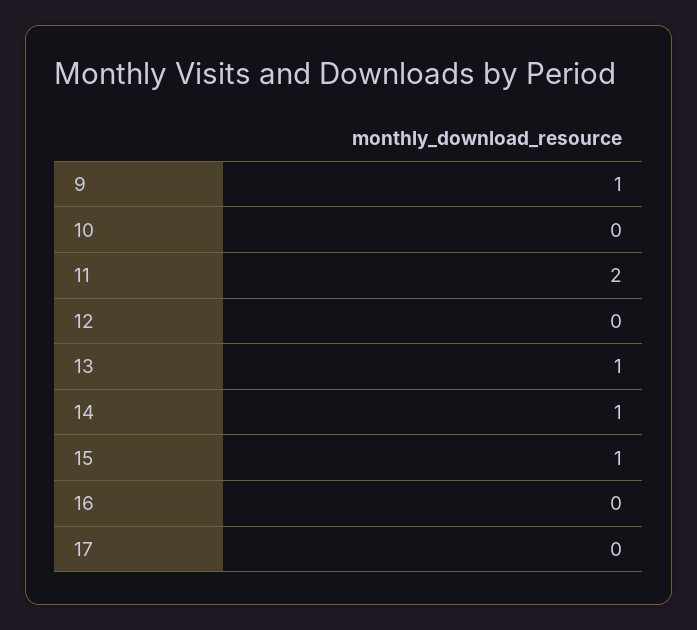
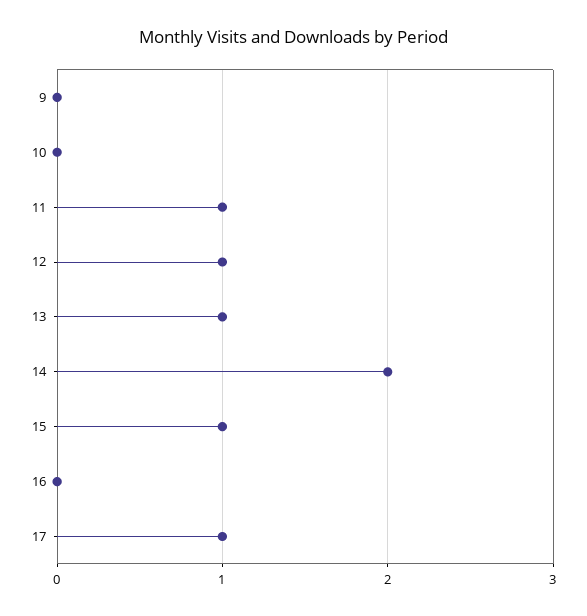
  {
-   "9": 1,
+   "9": 0,
    "10": 0,
-   "11": 2,
+   "11": 1,
-   "12": 0,
+   "12": 1,
    "13": 1,
-   "14": 1,
+   "14": 2,
    "15": 1,
    "16": 0,
-   "17": 0
+   "17": 1
  }

